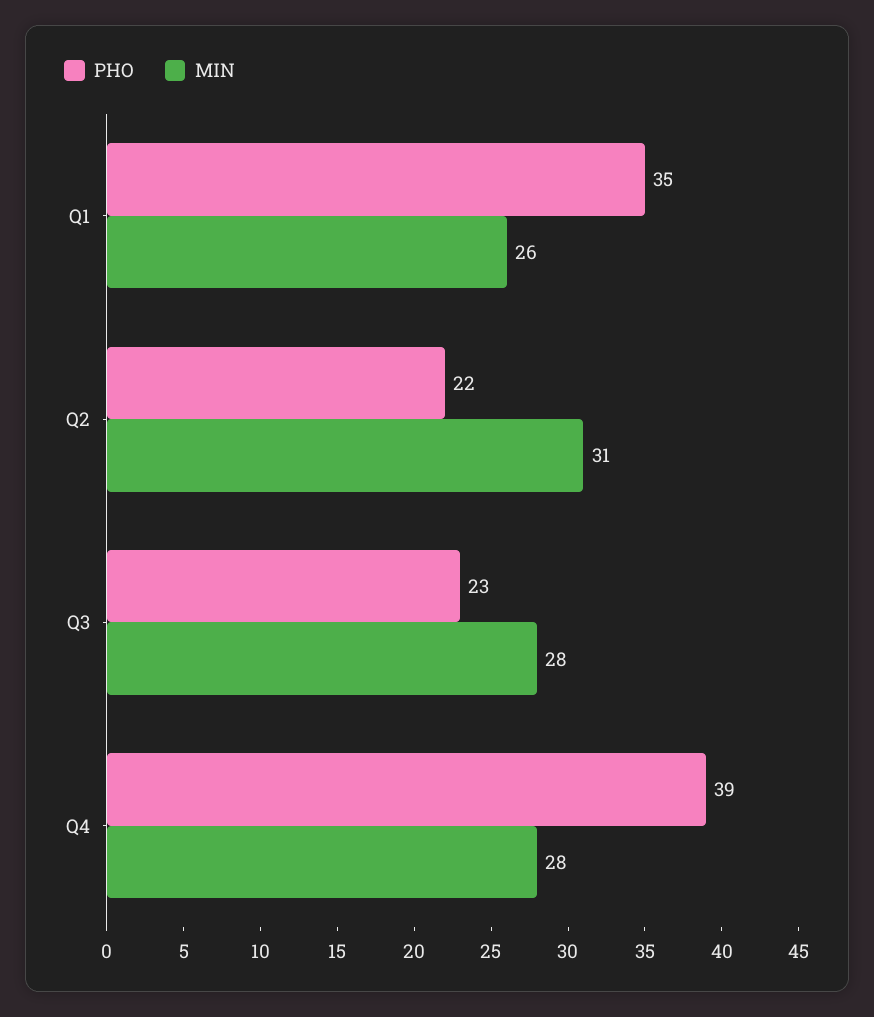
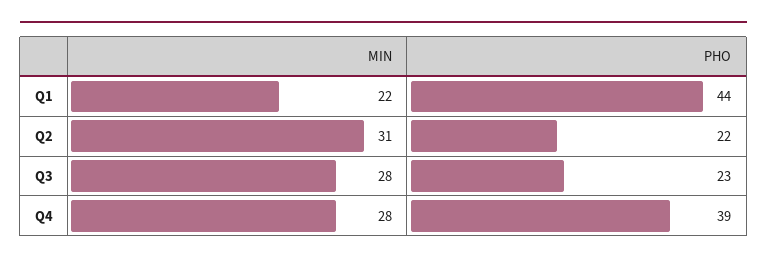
  {
    "PHO": {
-     "Q1": 35,
+     "Q1": 44,
      "Q2": 22,
      "Q3": 23,
      "Q4": 39
    },
    "MIN": {
-     "Q1": 26,
+     "Q1": 22,
      "Q2": 31,
      "Q3": 28,
      "Q4": 28
    }
  }

